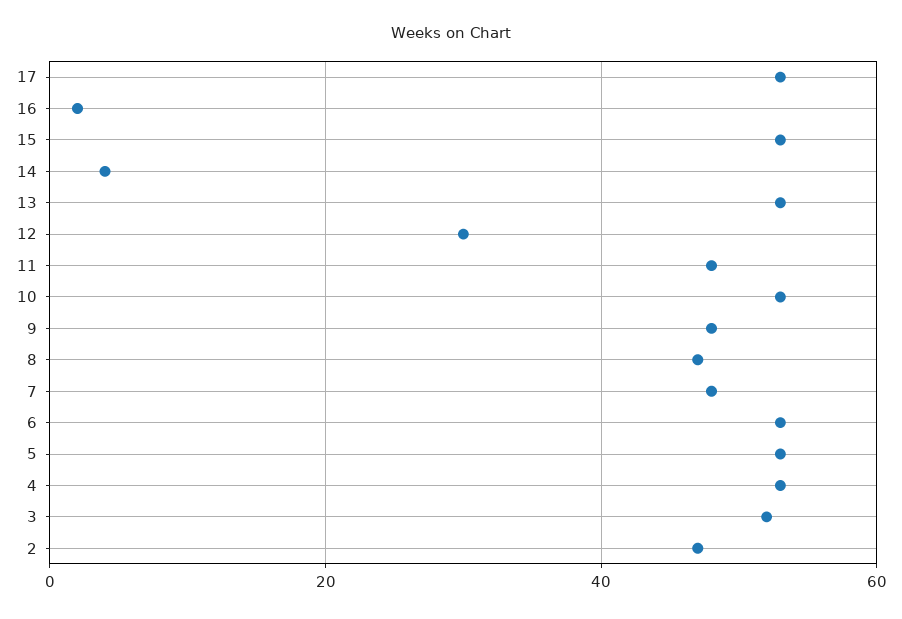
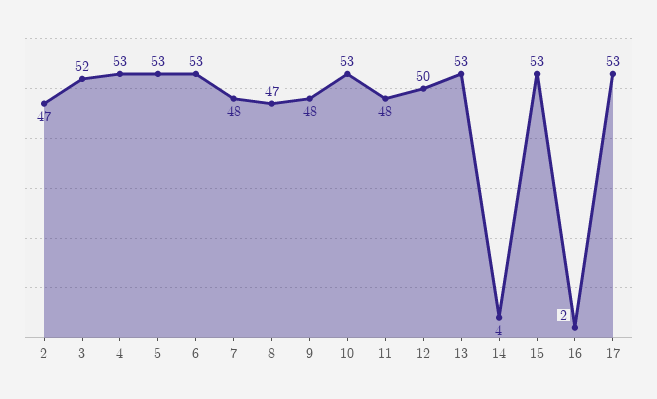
  {
    "17": 53,
    "16": 2,
    "15": 53,
    "14": 4,
    "13": 53,
-   "12": 30,
+   "12": 50,
    "11": 48,
    "10": 53,
    "9": 48,
    "8": 47,
    "7": 48,
    "6": 53,
    "5": 53,
    "4": 53,
    "3": 52,
    "2": 47
  }

